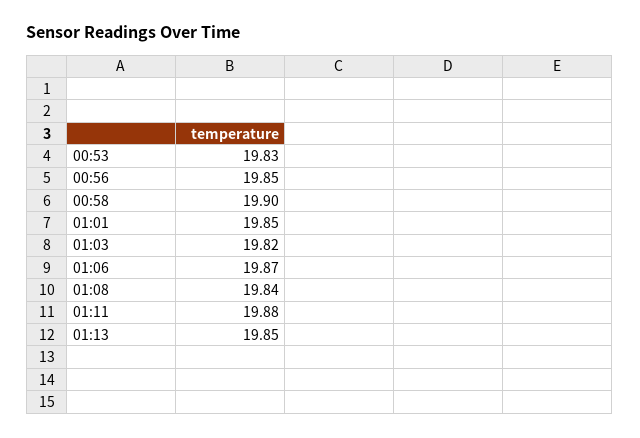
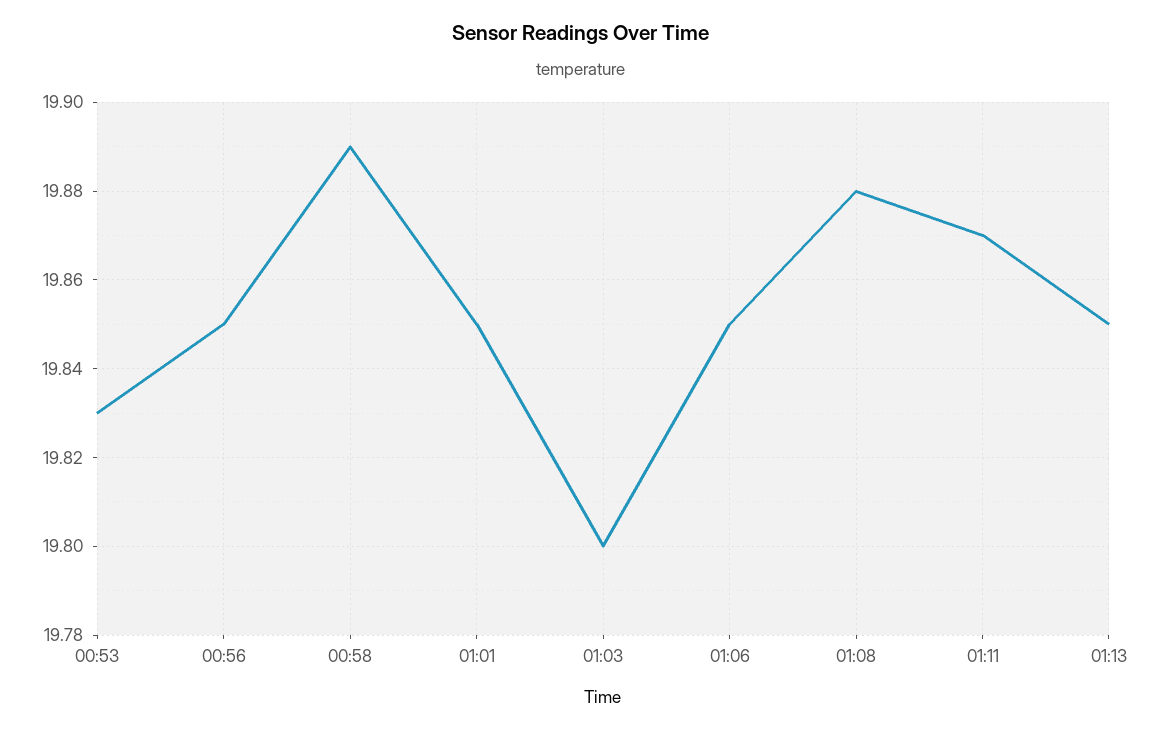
  {
    "00:53": 19.83,
    "00:56": 19.85,
-   "00:58": 19.9,
+   "00:58": 19.89,
    "01:01": 19.85,
-   "01:03": 19.82,
+   "01:03": 19.8,
-   "01:06": 19.87,
+   "01:06": 19.85,
-   "01:08": 19.84,
+   "01:08": 19.88,
-   "01:11": 19.88,
+   "01:11": 19.87,
    "01:13": 19.85
  }

